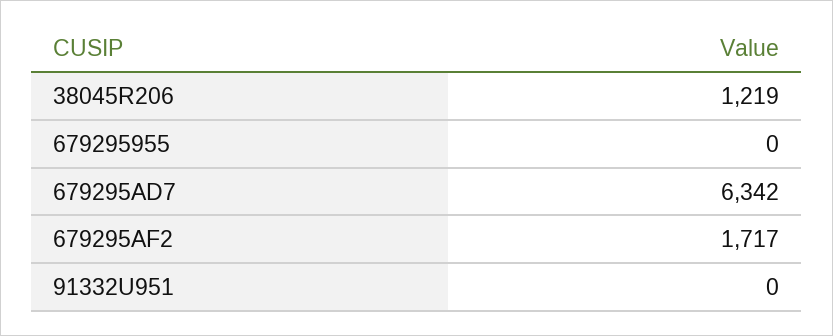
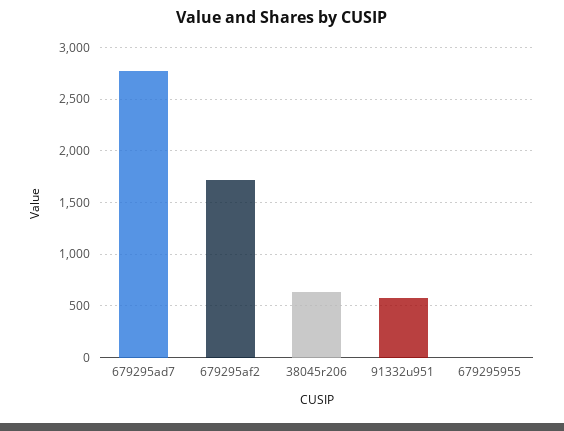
  {
-   "38045R206": 1219,
+   "38045R206": 600,
    "679295955": 0,
-   "679295AD7": 6342,
+   "679295AD7": 2800,
    "679295AF2": 1717,
-   "91332U951": 0
+   "91332U951": 600
  }

